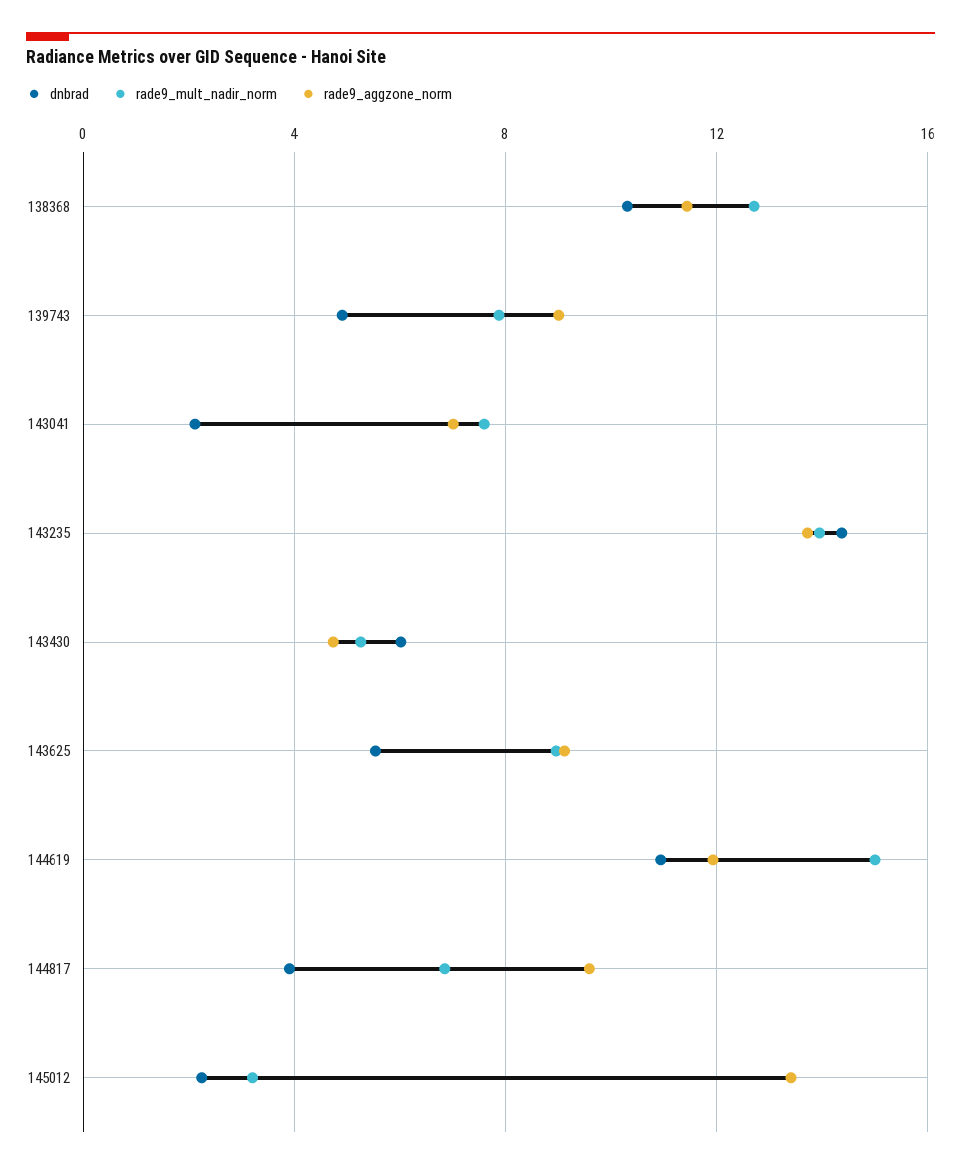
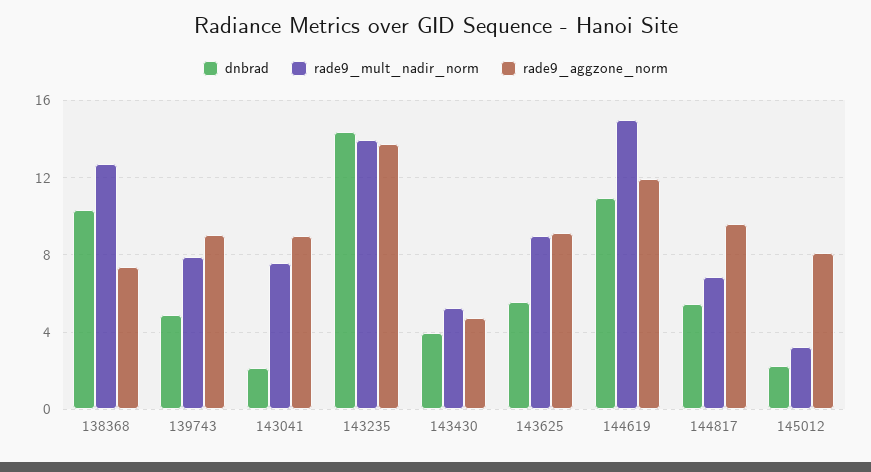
  {
    "dnbrad": {
      "138368": 10.5,
      "139743": 5,
      "143041": 2,
      "143235": 14.5,
-     "143430": 6,
+     "143430": 4,
      "143625": 5.5,
      "144619": 11,
-     "144817": 4,
+     "144817": 5.5,
      "145012": 2.5
    },
    "rade9_mult_nadir_norm": {
      "138368": 12.5,
      "139743": 8,
      "143041": 7.5,
      "143235": 14,
      "143430": 5.5,
      "143625": 9,
      "144619": 15,
      "144817": 7,
      "145012": 3
    },
    "rade9_aggzone_norm": {
-     "138368": 11.5,
+     "138368": 7.5,
      "139743": 9,
-     "143041": 7,
+     "143041": 9,
      "143235": 13.5,
      "143430": 4.5,
      "143625": 9,
      "144619": 12,
      "144817": 9.5,
-     "145012": 13.5
+     "145012": 8
    }
  }

